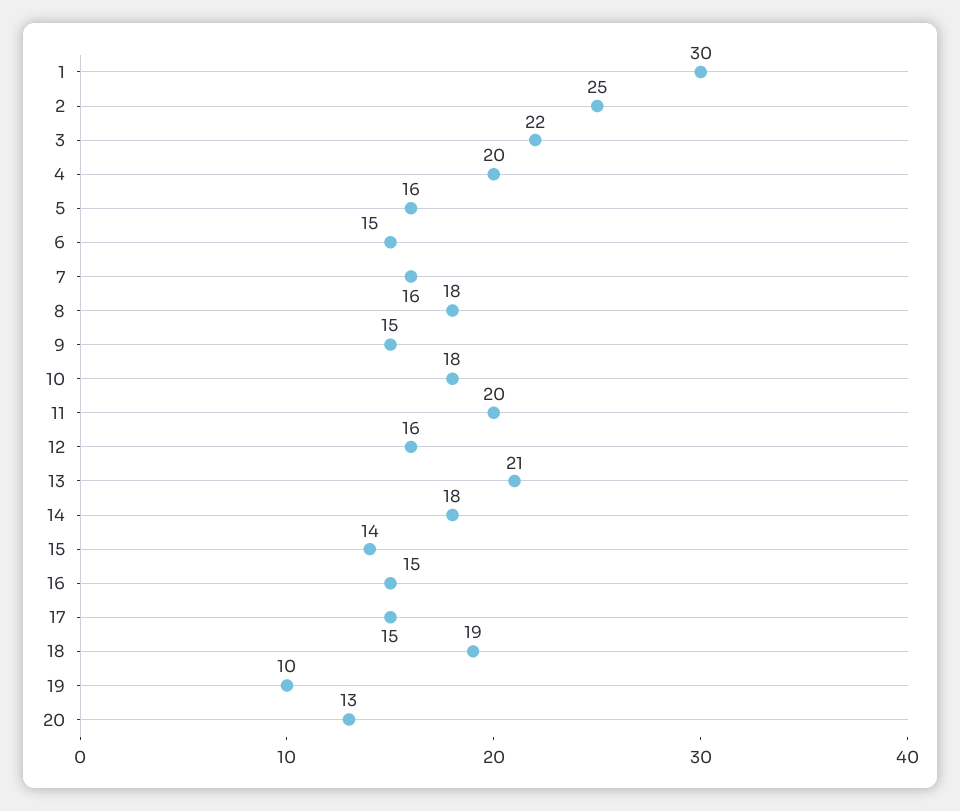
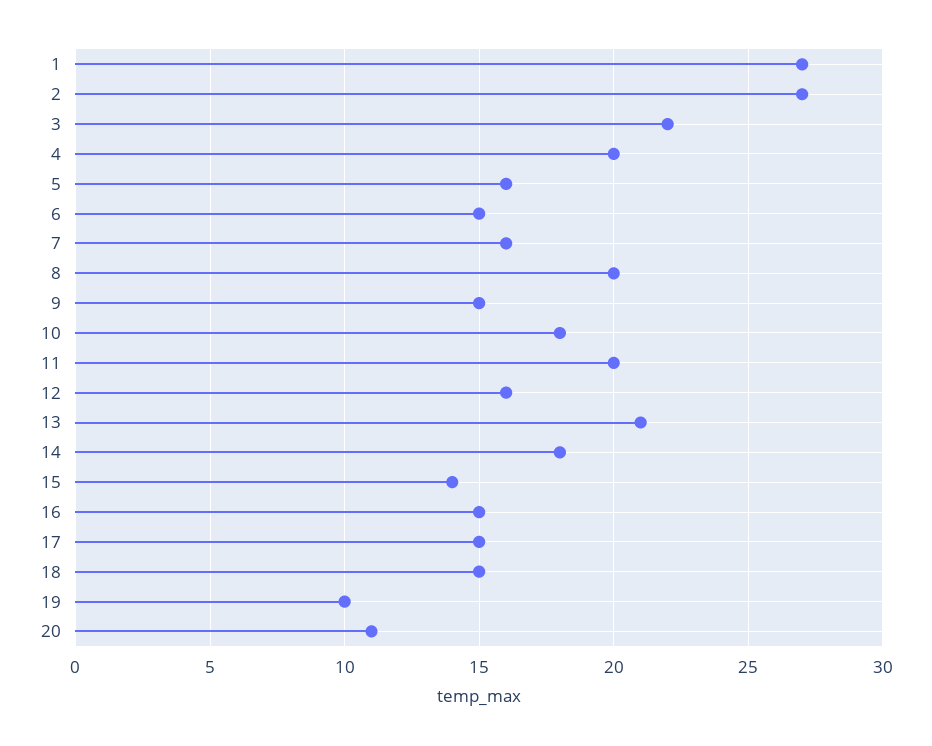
  {
-   "1": 30,
+   "1": 27,
-   "2": 25,
+   "2": 27,
    "3": 22,
    "4": 20,
    "5": 16,
    "6": 15,
    "7": 16,
-   "8": 18,
+   "8": 20,
    "9": 15,
    "10": 18,
    "11": 20,
    "12": 16,
    "13": 21,
    "14": 18,
    "15": 14,
    "16": 15,
    "17": 15,
-   "18": 19,
+   "18": 15,
    "19": 10,
-   "20": 13
+   "20": 11
  }

